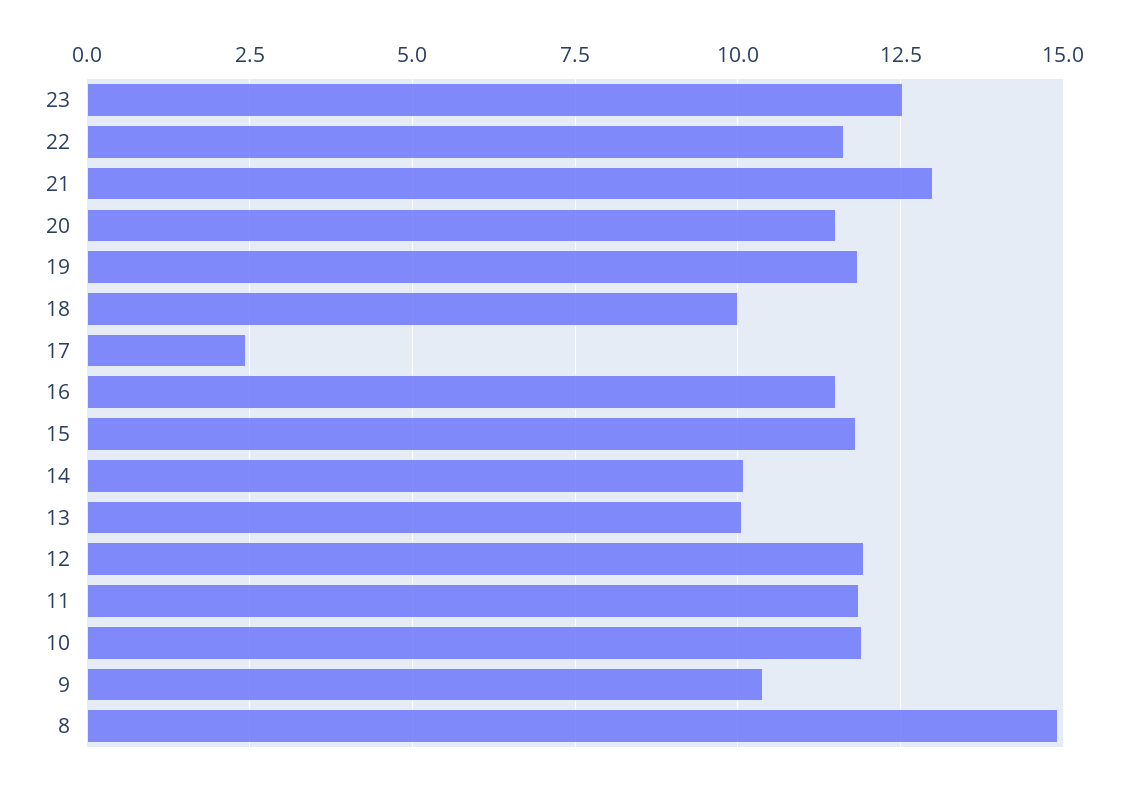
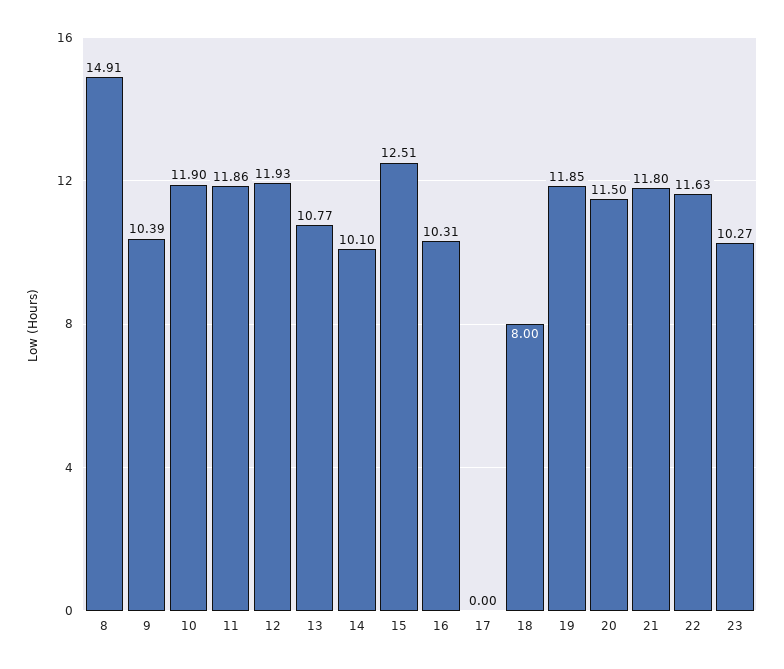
  {
-   "23": 12.5,
+   "23": 10.27,
    "22": 11.63,
-   "21": 13,
+   "21": 11.8,
    "20": 11.5,
    "19": 11.85,
-   "18": 10,
+   "18": 8,
-   "17": 2.5,
+   "17": 0,
-   "16": 11.5,
+   "16": 10.31,
-   "15": 11.75,
+   "15": 12.51,
    "14": 10.1,
-   "13": 10,
+   "13": 10.77,
    "12": 11.93,
    "11": 11.86,
    "10": 11.9,
    "9": 10.39,
    "8": 14.91
  }

